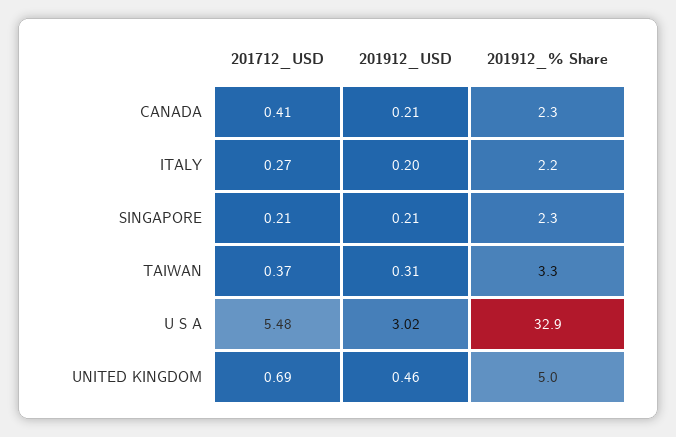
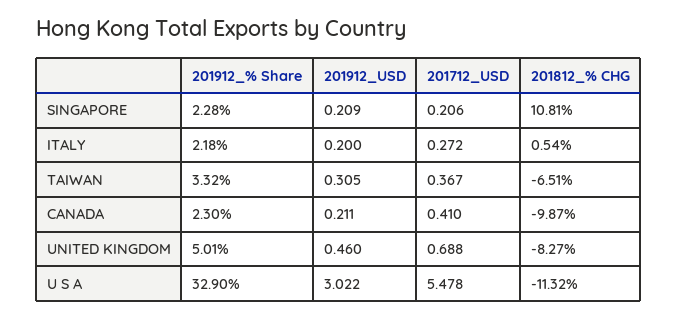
  {
    "201712_USD": {
      "CANADA": 0.41,
      "ITALY": 0.272,
      "SINGAPORE": 0.206,
      "TAIWAN": 0.367,
      "U S A": 5.478,
      "UNITED KINGDOM": 0.688
    },
    "201912_USD": {
      "CANADA": 0.211,
      "ITALY": 0.2,
      "SINGAPORE": 0.209,
      "TAIWAN": 0.305,
      "U S A": 3.022,
      "UNITED KINGDOM": 0.46
    },
    "201912_% Share": {
      "CANADA": 2.3,
      "ITALY": 2.18,
      "SINGAPORE": 2.28,
      "TAIWAN": 3.32,
      "U S A": 32.9,
      "UNITED KINGDOM": 5.01
-   }
+   },
+   "201812_% CHG": {
+     "SINGAPORE": 10.81,
+     "ITALY": 0.54,
+     "TAIWAN": -6.51,
+     "CANADA": -9.87,
+     "UNITED KINGDOM": -8.27,
+     "U S A": -11.32
+   }
  }

